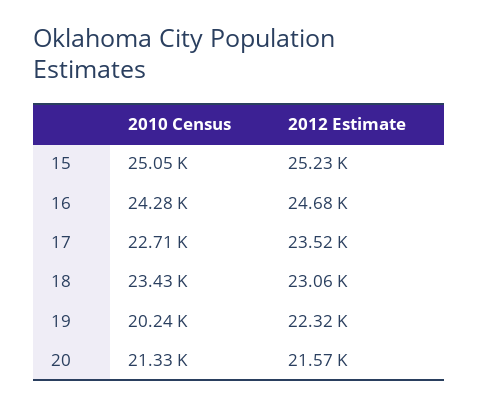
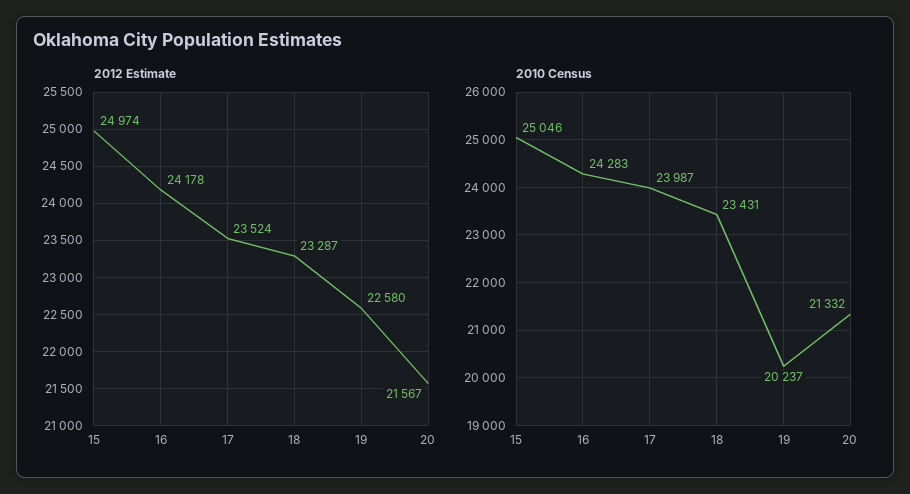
  {
    "2010 Census": {
      "15": 25046,
      "16": 24283,
-     "17": 22710,
+     "17": 23987,
      "18": 23431,
      "19": 20237,
      "20": 21332
    },
    "2012 Estimate": {
-     "15": 25230,
+     "15": 24974,
-     "16": 24680,
+     "16": 24178,
      "17": 23524,
-     "18": 23060,
+     "18": 23287,
-     "19": 22320,
+     "19": 22580,
      "20": 21567
    }
  }

